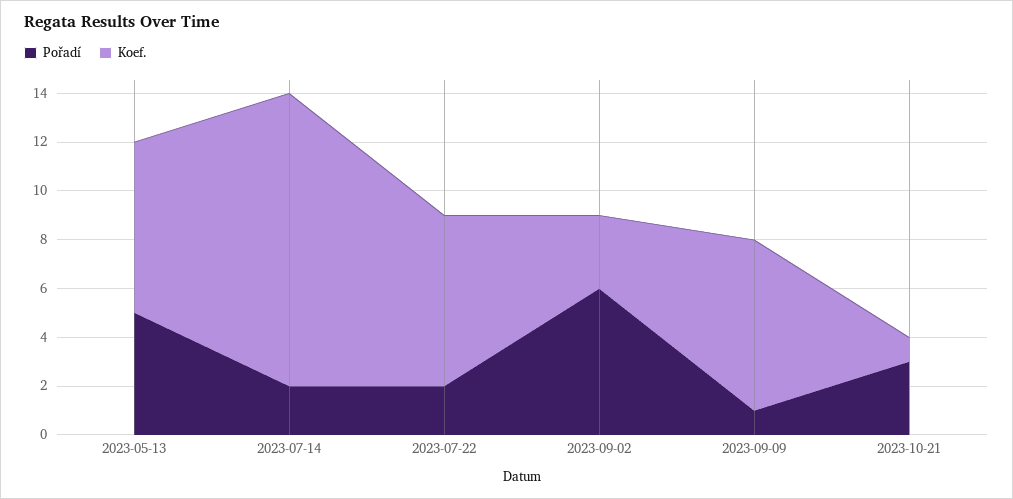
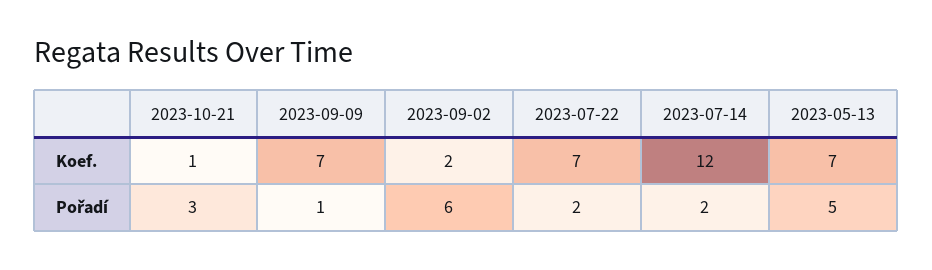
  {
    "Pořadí": {
      "2023-05-13": 5,
      "2023-07-14": 2,
      "2023-07-22": 2,
      "2023-09-02": 6,
      "2023-09-09": 1,
      "2023-10-21": 3
    },
    "Koef.": {
      "2023-05-13": 7,
      "2023-07-14": 12,
      "2023-07-22": 7,
-     "2023-09-02": 3,
+     "2023-09-02": 2,
      "2023-09-09": 7,
      "2023-10-21": 1
    }
  }

